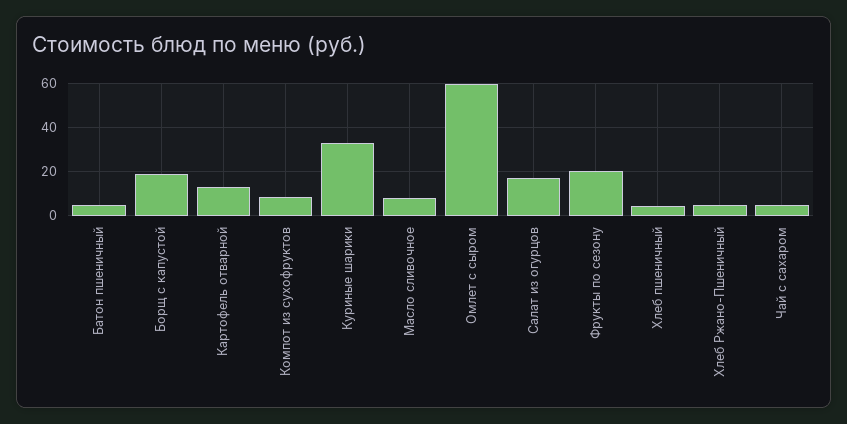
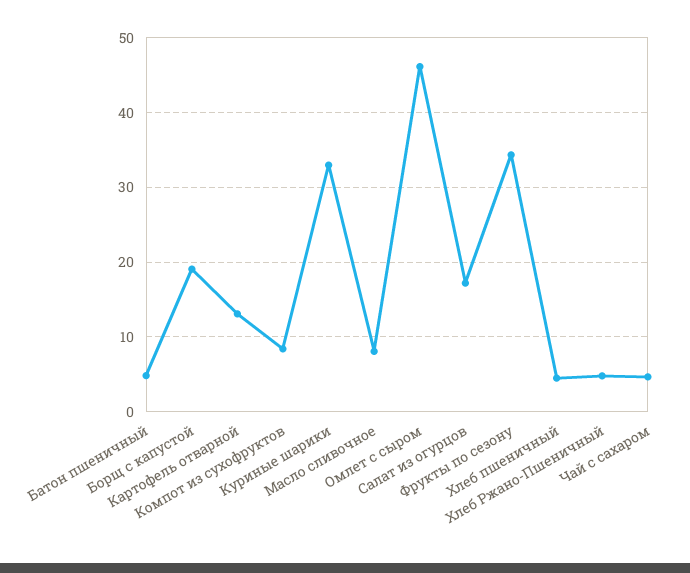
  {
    "Батон пшеничный": 5,
    "Борщ с капустой": 19,
    "Картофель отварной": 13,
    "Компот из сухофруктов": 8,
    "Куриные шарики": 33,
    "Масло сливочное": 8,
-   "Омлет с сыром": 60,
+   "Омлет с сыром": 46,
    "Салат из огурцов": 17,
-   "Фрукты по сезону": 20,
+   "Фрукты по сезону": 34,
    "Хлеб пшеничный": 4,
    "Хлеб Ржано-Пшеничный": 5,
    "Чай с сахаром": 5
  }

